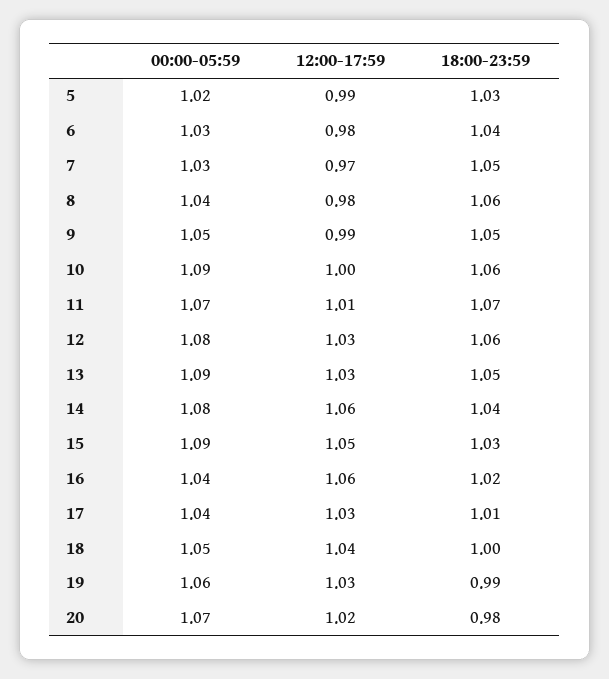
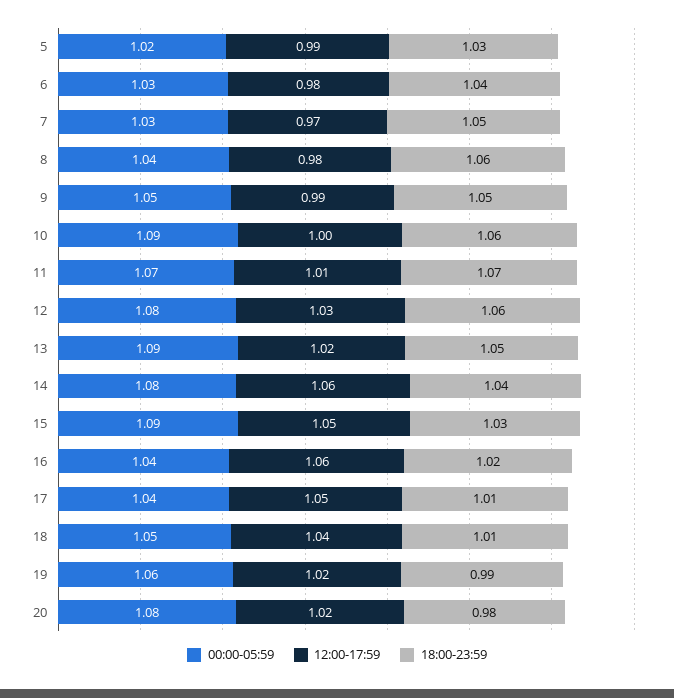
  {
    "00:00-05:59": {
      "5": 1.02,
      "6": 1.03,
      "7": 1.03,
      "8": 1.04,
      "9": 1.05,
      "10": 1.09,
      "11": 1.07,
      "12": 1.08,
      "13": 1.09,
      "14": 1.08,
      "15": 1.09,
      "16": 1.04,
      "17": 1.04,
      "18": 1.05,
      "19": 1.06,
-     "20": 1.07
+     "20": 1.08
    },
    "12:00-17:59": {
      "5": 0.99,
      "6": 0.98,
      "7": 0.97,
      "8": 0.98,
      "9": 0.99,
      "10": 1,
      "11": 1.01,
      "12": 1.03,
-     "13": 1.03,
+     "13": 1.02,
      "14": 1.06,
      "15": 1.05,
      "16": 1.06,
-     "17": 1.03,
+     "17": 1.05,
      "18": 1.04,
-     "19": 1.03,
+     "19": 1.02,
      "20": 1.02
    },
    "18:00-23:59": {
      "5": 1.03,
      "6": 1.04,
      "7": 1.05,
      "8": 1.06,
      "9": 1.05,
      "10": 1.06,
      "11": 1.07,
      "12": 1.06,
      "13": 1.05,
      "14": 1.04,
      "15": 1.03,
      "16": 1.02,
      "17": 1.01,
-     "18": 1,
+     "18": 1.01,
      "19": 0.99,
      "20": 0.98
    }
  }

